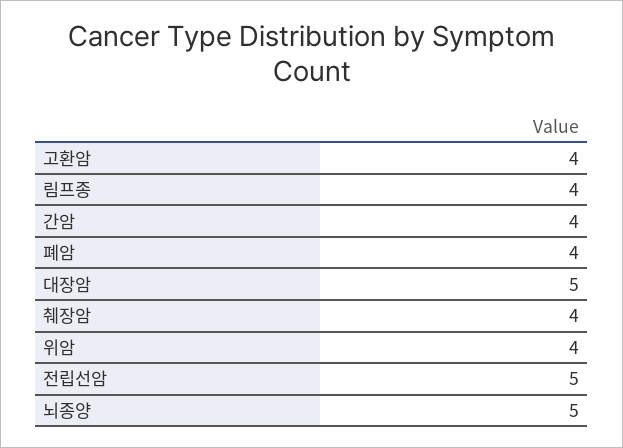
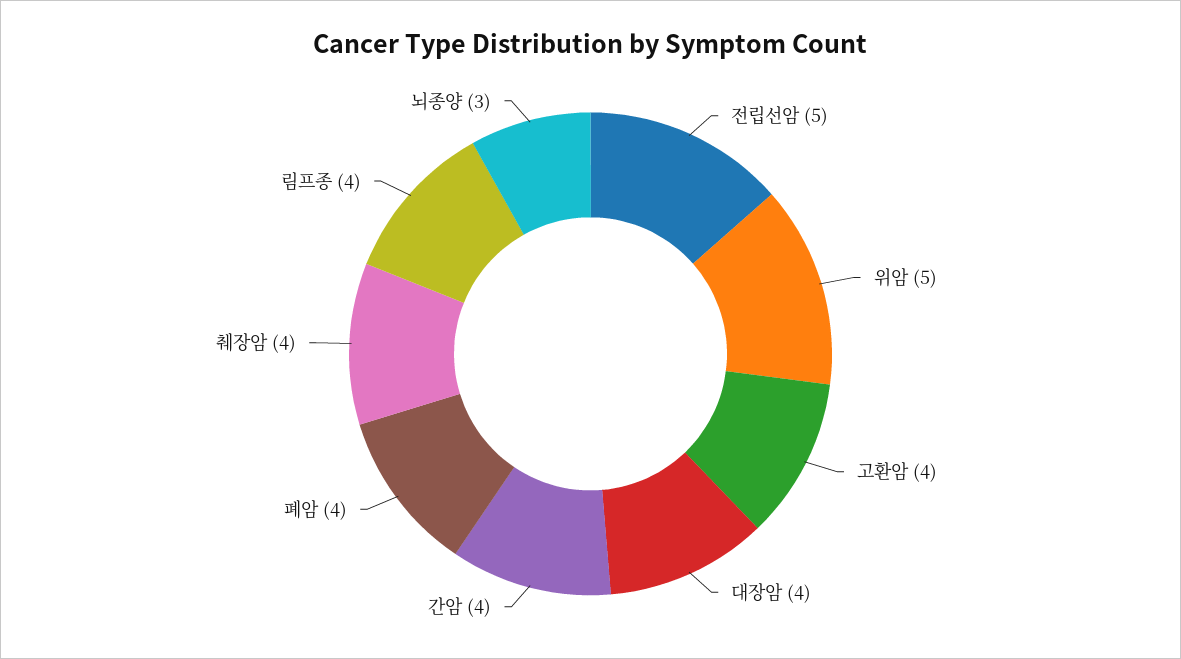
  {
    "고환암": 4,
    "림프종": 4,
    "간암": 4,
    "폐암": 4,
-   "대장암": 5,
+   "대장암": 4,
    "췌장암": 4,
-   "위암": 4,
+   "위암": 5,
    "전립선암": 5,
-   "뇌종양": 5
+   "뇌종양": 3
  }

